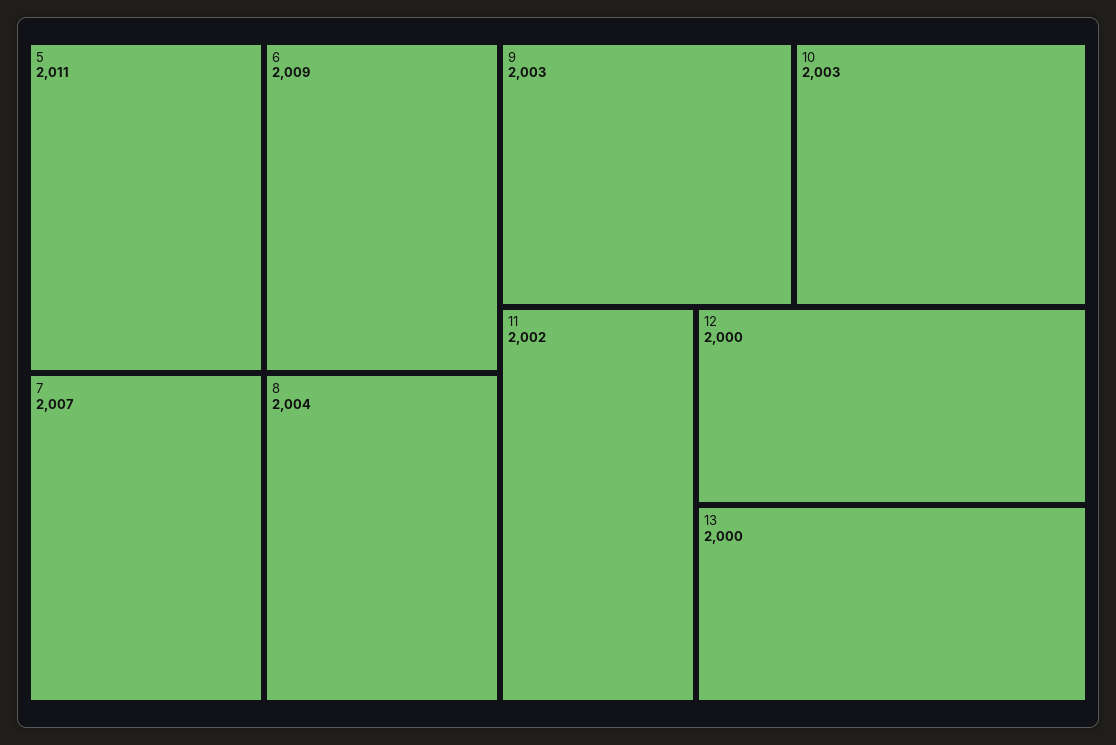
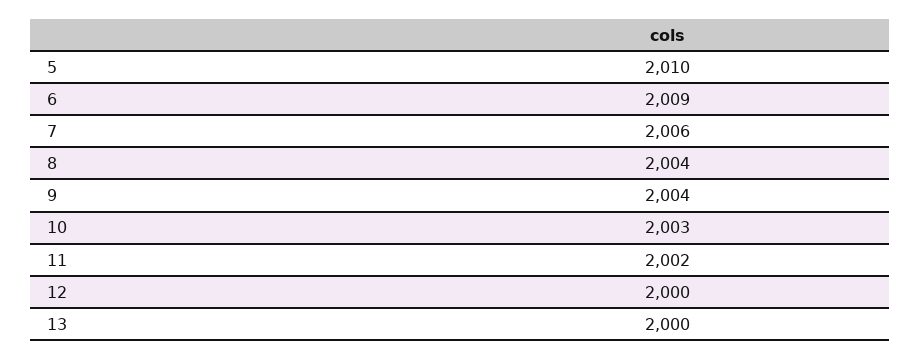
  {
-   "5": 2011,
+   "5": 2010,
    "6": 2009,
-   "7": 2007,
+   "7": 2006,
    "8": 2004,
-   "9": 2003,
+   "9": 2004,
    "10": 2003,
    "11": 2002,
    "12": 2000,
    "13": 2000
  }

